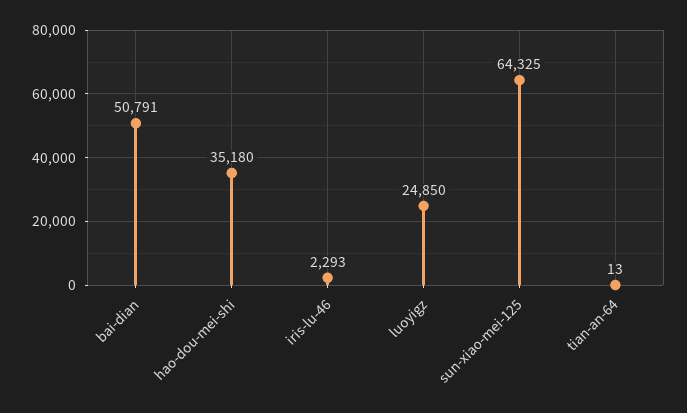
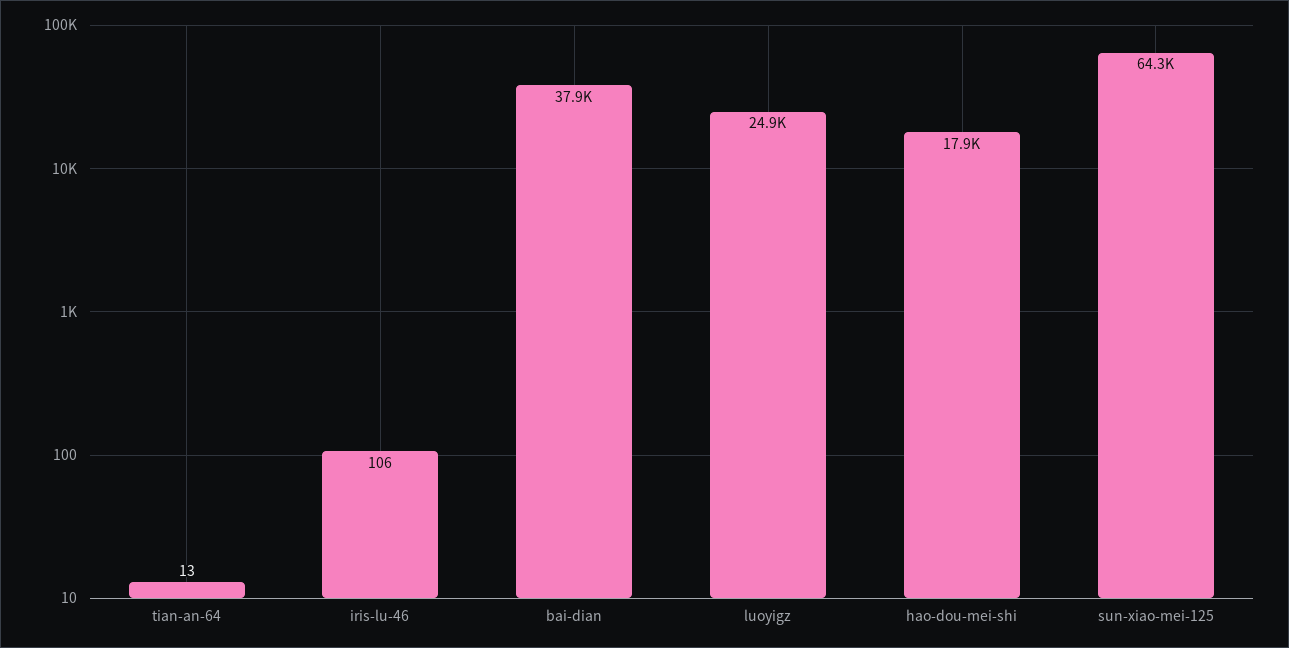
  {
-   "bai-dian": 50791,
+   "bai-dian": 37900,
-   "hao-dou-mei-shi": 35180,
+   "hao-dou-mei-shi": 17900,
-   "iris-lu-46": 2293,
+   "iris-lu-46": 106,
    "luoyigz": 24850,
    "sun-xiao-mei-125": 64325,
    "tian-an-64": 13
  }

